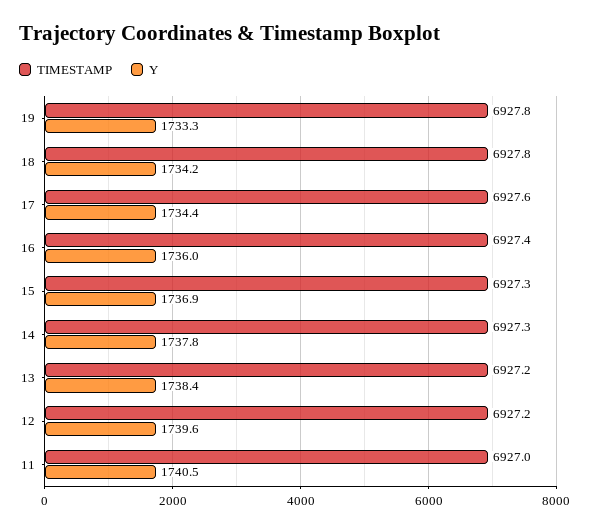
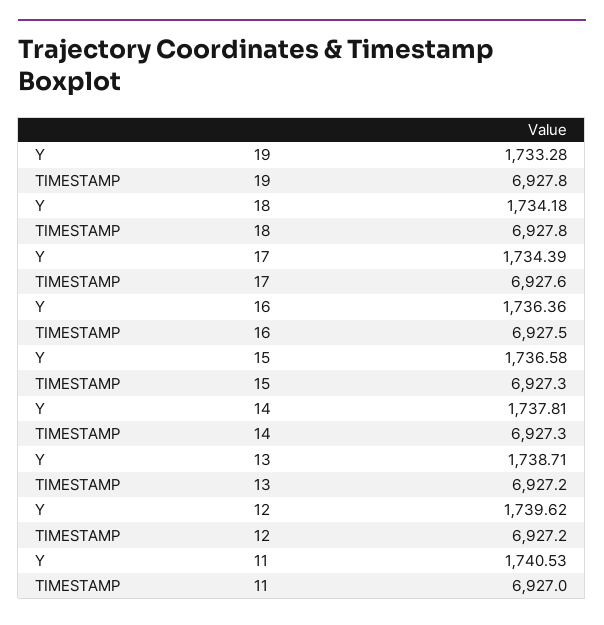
  {
    "TIMESTAMP": {
      "19": 6927.8,
      "18": 6927.8,
      "17": 6927.6,
-     "16": 6927.4,
+     "16": 6927.5,
      "15": 6927.3,
      "14": 6927.3,
      "13": 6927.2,
      "12": 6927.2,
      "11": 6927
    },
    "Y": {
      "19": 1733.28,
      "18": 1734.18,
      "17": 1734.39,
-     "16": 1736,
+     "16": 1736.36,
-     "15": 1736.9,
+     "15": 1736.58,
      "14": 1737.81,
-     "13": 1738.4,
+     "13": 1738.71,
      "12": 1739.62,
      "11": 1740.53
    }
  }

